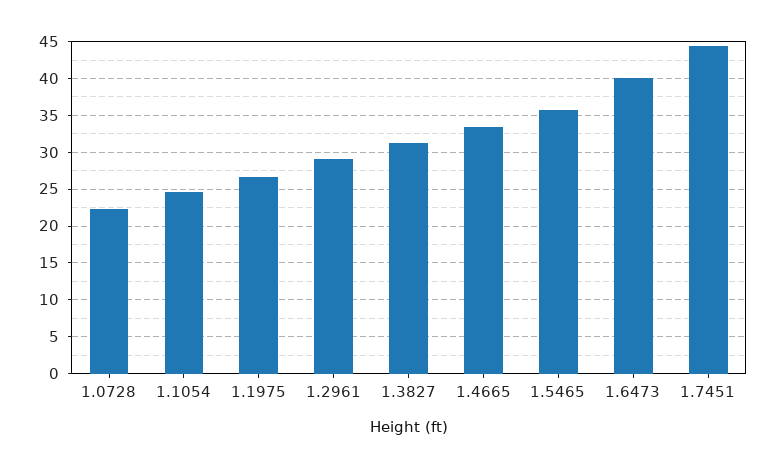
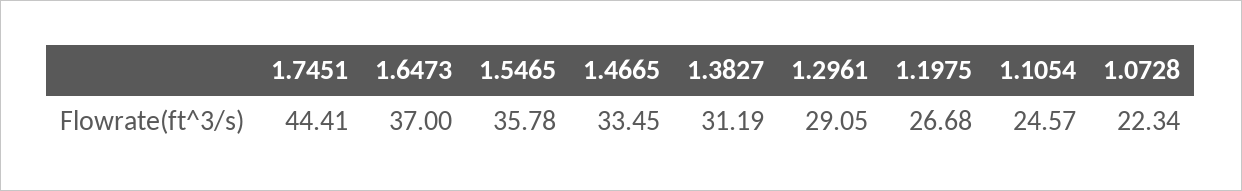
  {
    "1.0728": 22.34,
    "1.1054": 24.57,
    "1.1975": 26.68,
    "1.2961": 29.05,
    "1.3827": 31.19,
    "1.4665": 33.45,
    "1.5465": 35.78,
-   "1.6473": 40,
+   "1.6473": 37,
    "1.7451": 44.41
  }

